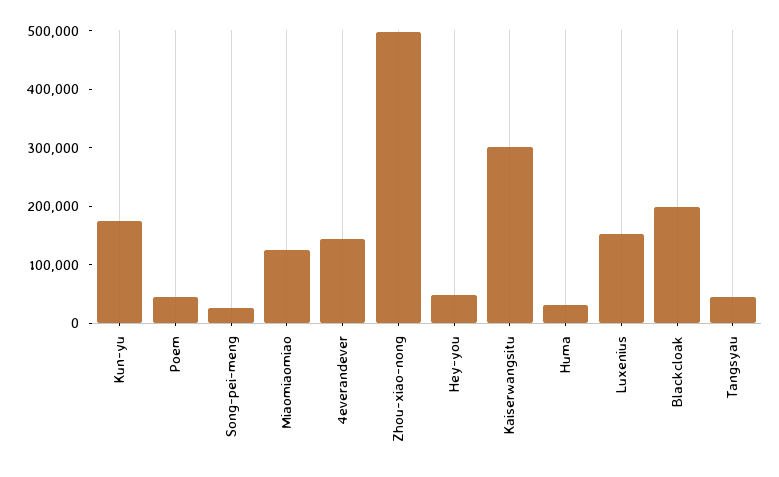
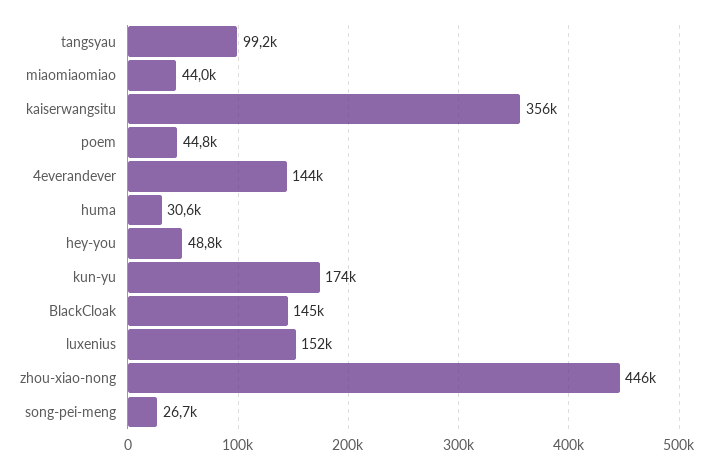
  {
    "Kun-yu": 174000,
    "Poem": 44800,
    "Song-pei-meng": 26700,
-   "Miaomiaomiao": 120000,
+   "Miaomiaomiao": 44000,
    "4everandever": 144000,
-   "Zhou-xiao-nong": 500000,
+   "Zhou-xiao-nong": 446000,
    "Hey-you": 48800,
-   "Kaiserwangsitu": 300000,
+   "Kaiserwangsitu": 356000,
    "Huma": 30600,
    "Luxenius": 152000,
-   "Blackcloak": 200000,
+   "Blackcloak": 145000,
-   "Tangsyau": 40000
+   "Tangsyau": 99200
  }

